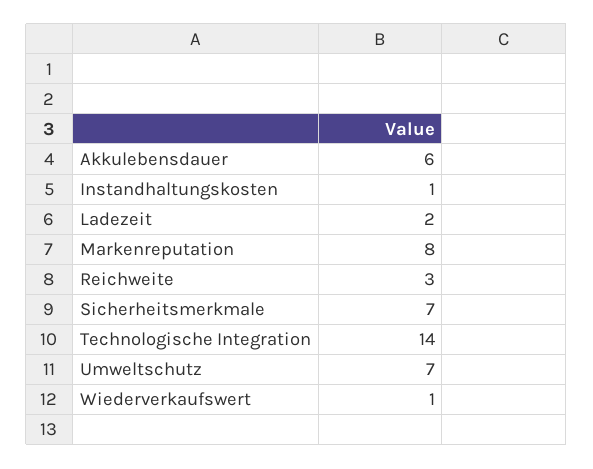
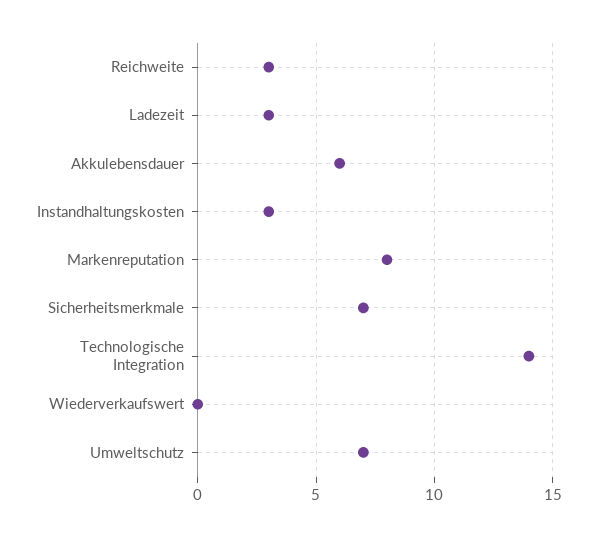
  {
    "Akkulebensdauer": 6,
-   "Instandhaltungskosten": 1,
+   "Instandhaltungskosten": 3,
-   "Ladezeit": 2,
+   "Ladezeit": 3,
    "Markenreputation": 8,
    "Reichweite": 3,
    "Sicherheitsmerkmale": 7,
    "Technologische Integration": 14,
    "Umweltschutz": 7,
-   "Wiederverkaufswert": 1
+   "Wiederverkaufswert": 0
  }

